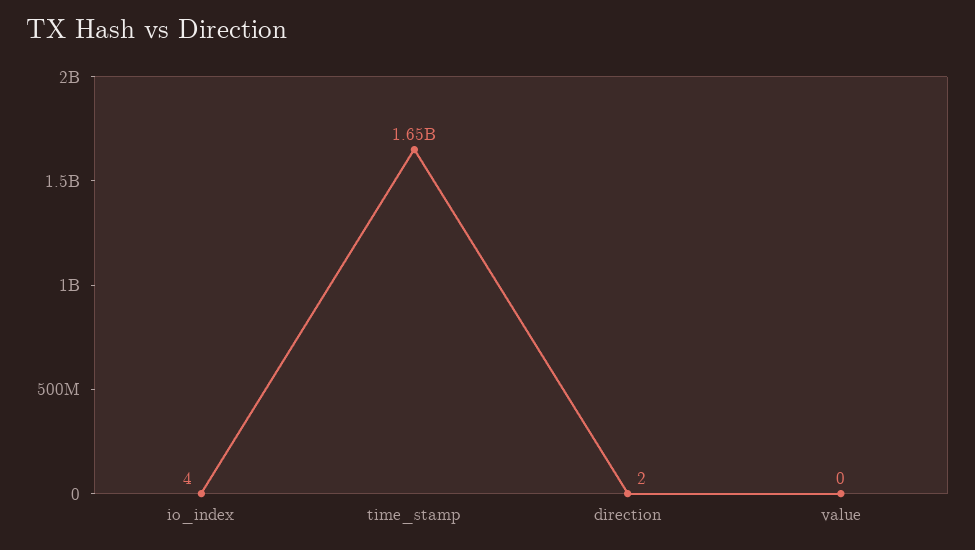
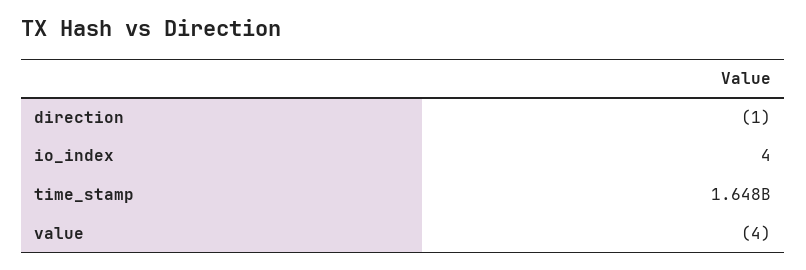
  {
    "io_index": 4,
    "time_stamp": 1648000000,
-   "direction": 2,
+   "direction": -1,
-   "value": 0
+   "value": -4
  }

